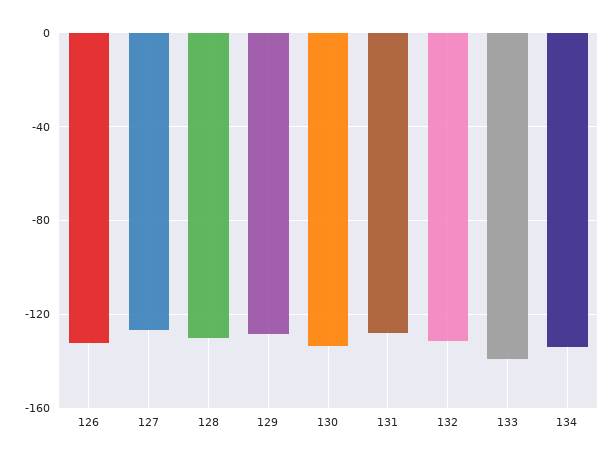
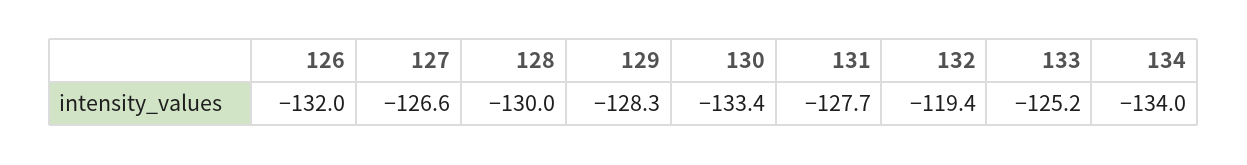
  {
    "126": -132,
    "127": -126.6,
    "128": -130,
    "129": -128.3,
    "130": -133.4,
    "131": -127.7,
-   "132": -130,
+   "132": -119.4,
-   "133": -140,
+   "133": -125.2,
    "134": -134
  }

